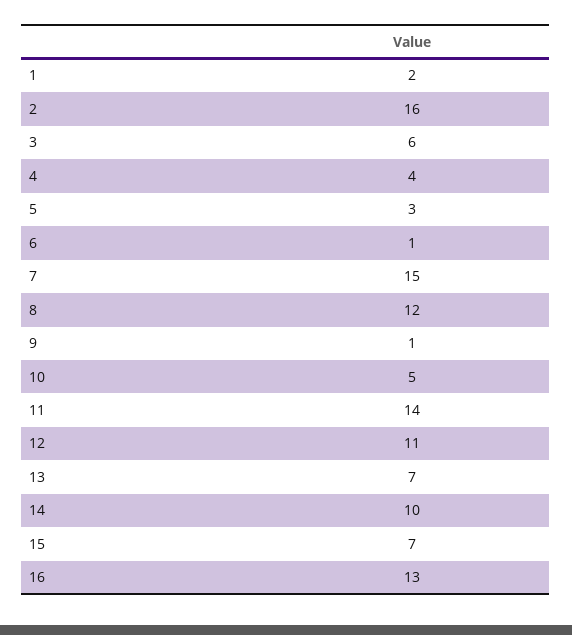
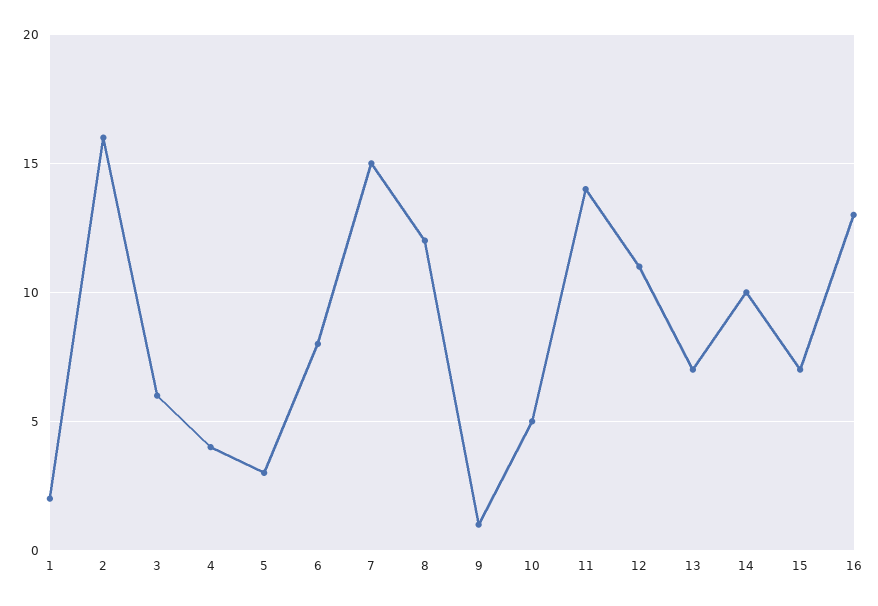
  {
    "1": 2,
    "2": 16,
    "3": 6,
    "4": 4,
    "5": 3,
-   "6": 1,
+   "6": 8,
    "7": 15,
    "8": 12,
    "9": 1,
    "10": 5,
    "11": 14,
    "12": 11,
    "13": 7,
    "14": 10,
    "15": 7,
    "16": 13
  }

